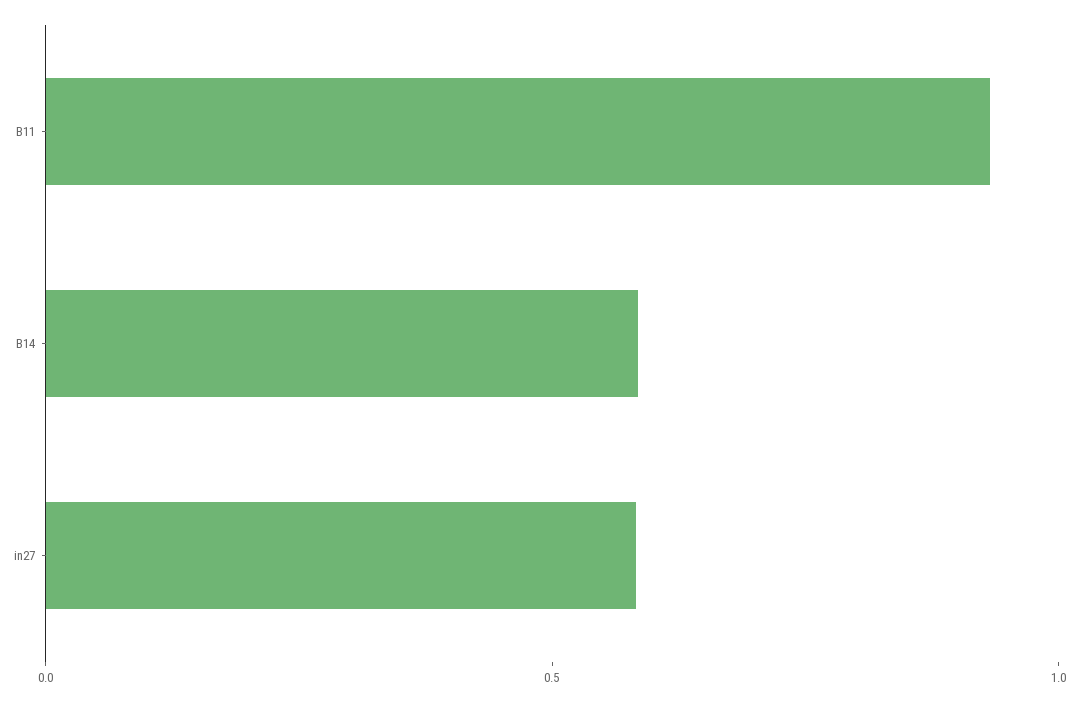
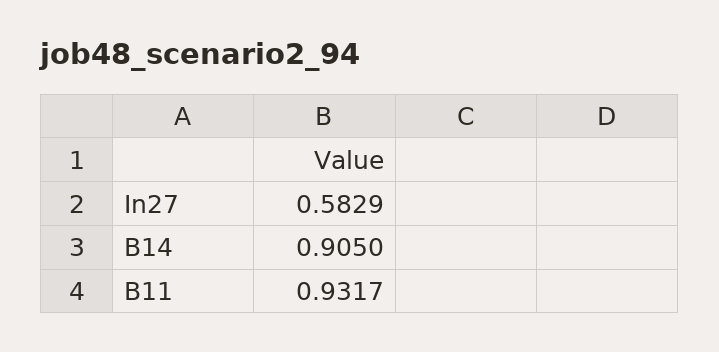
  {
    "B11": 0.9317,
-   "B14": 0.6,
+   "B14": 0.905,
    "in27": 0.5829
  }

